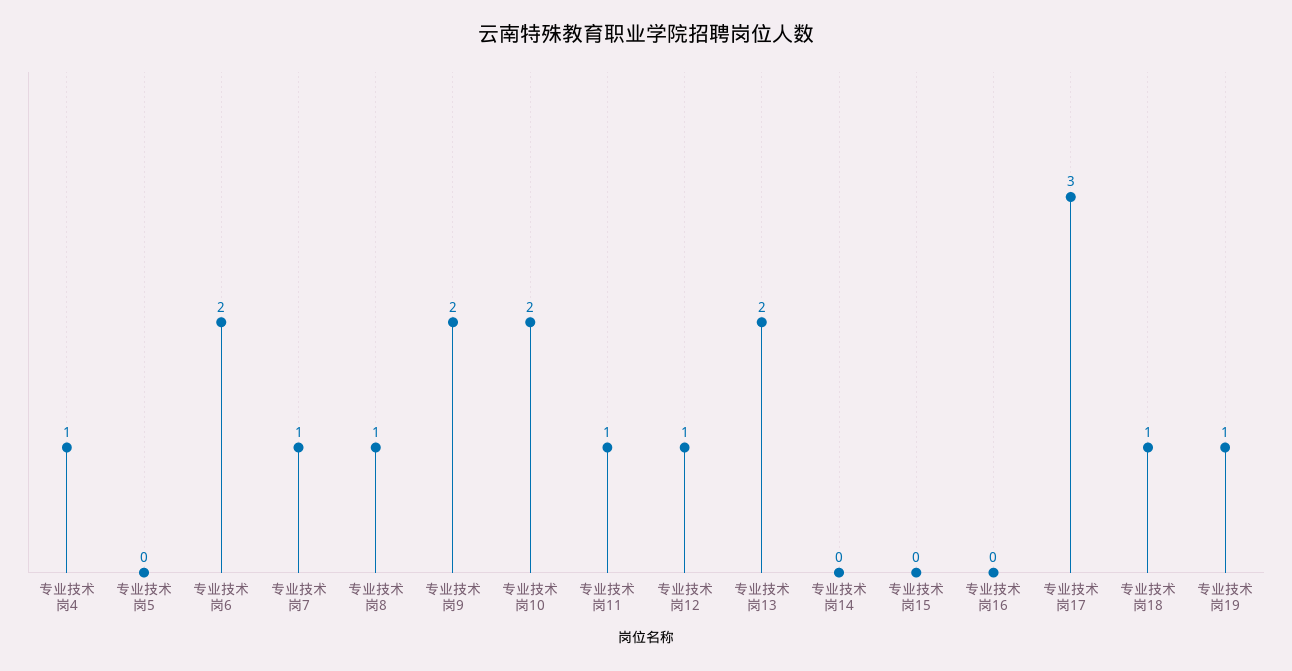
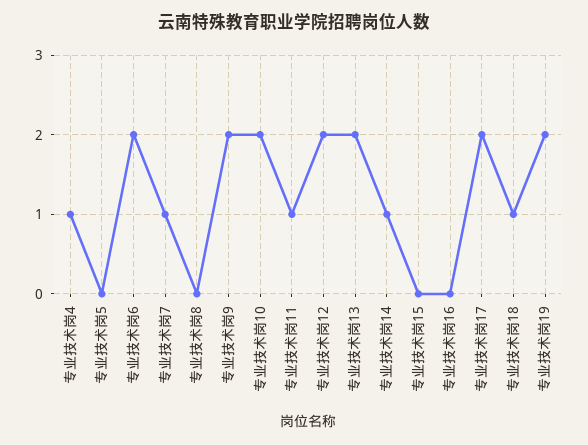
  {
    "专业技术岗4": 1,
    "专业技术岗5": 0,
    "专业技术岗6": 2,
    "专业技术岗7": 1,
-   "专业技术岗8": 1,
+   "专业技术岗8": 0,
    "专业技术岗9": 2,
    "专业技术岗10": 2,
    "专业技术岗11": 1,
-   "专业技术岗12": 1,
+   "专业技术岗12": 2,
    "专业技术岗13": 2,
-   "专业技术岗14": 0,
+   "专业技术岗14": 1,
    "专业技术岗15": 0,
    "专业技术岗16": 0,
-   "专业技术岗17": 3,
+   "专业技术岗17": 2,
    "专业技术岗18": 1,
-   "专业技术岗19": 1
+   "专业技术岗19": 2
  }

